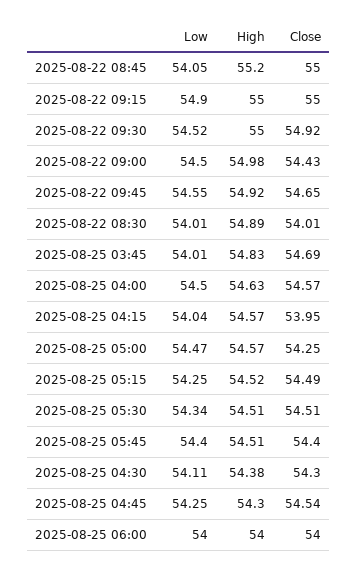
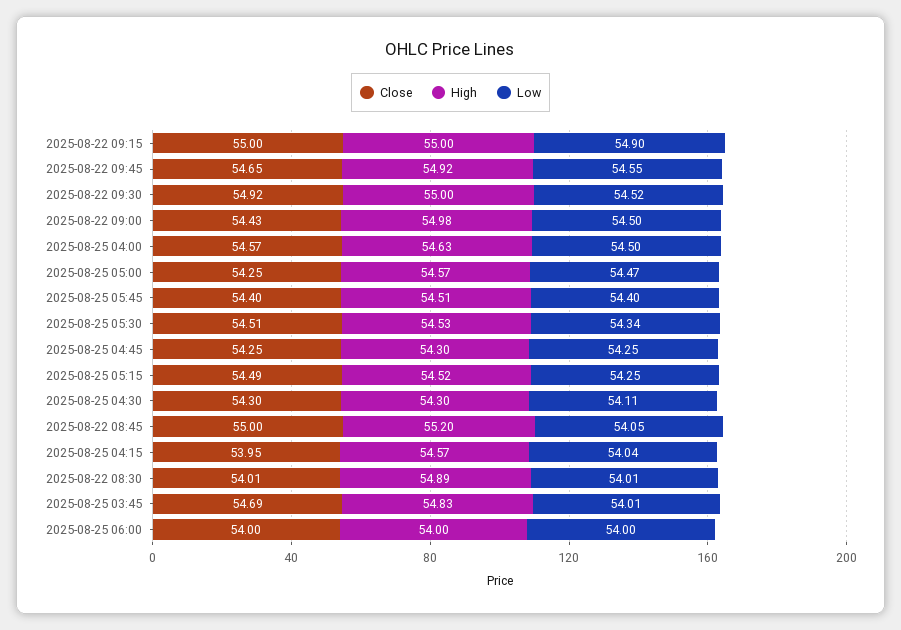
  {
    "Low": {
      "2025-08-22 08:45": 54.05,
      "2025-08-22 09:15": 54.9,
      "2025-08-22 09:30": 54.52,
      "2025-08-22 09:00": 54.5,
      "2025-08-22 09:45": 54.55,
      "2025-08-22 08:30": 54.01,
      "2025-08-25 03:45": 54.01,
      "2025-08-25 04:00": 54.5,
      "2025-08-25 04:15": 54.04,
      "2025-08-25 05:00": 54.47,
      "2025-08-25 05:15": 54.25,
      "2025-08-25 05:30": 54.34,
      "2025-08-25 05:45": 54.4,
      "2025-08-25 04:30": 54.11,
      "2025-08-25 04:45": 54.25,
      "2025-08-25 06:00": 54
    },
    "High": {
      "2025-08-22 08:45": 55.2,
      "2025-08-22 09:15": 55,
      "2025-08-22 09:30": 55,
      "2025-08-22 09:00": 54.98,
      "2025-08-22 09:45": 54.92,
      "2025-08-22 08:30": 54.89,
      "2025-08-25 03:45": 54.83,
      "2025-08-25 04:00": 54.63,
      "2025-08-25 04:15": 54.57,
      "2025-08-25 05:00": 54.57,
      "2025-08-25 05:15": 54.52,
-     "2025-08-25 05:30": 54.51,
+     "2025-08-25 05:30": 54.53,
      "2025-08-25 05:45": 54.51,
-     "2025-08-25 04:30": 54.38,
+     "2025-08-25 04:30": 54.3,
      "2025-08-25 04:45": 54.3,
      "2025-08-25 06:00": 54
    },
    "Close": {
      "2025-08-22 08:45": 55,
      "2025-08-22 09:15": 55,
      "2025-08-22 09:30": 54.92,
      "2025-08-22 09:00": 54.43,
      "2025-08-22 09:45": 54.65,
      "2025-08-22 08:30": 54.01,
      "2025-08-25 03:45": 54.69,
      "2025-08-25 04:00": 54.57,
      "2025-08-25 04:15": 53.95,
      "2025-08-25 05:00": 54.25,
      "2025-08-25 05:15": 54.49,
      "2025-08-25 05:30": 54.51,
      "2025-08-25 05:45": 54.4,
      "2025-08-25 04:30": 54.3,
-     "2025-08-25 04:45": 54.54,
+     "2025-08-25 04:45": 54.25,
      "2025-08-25 06:00": 54
    }
  }

